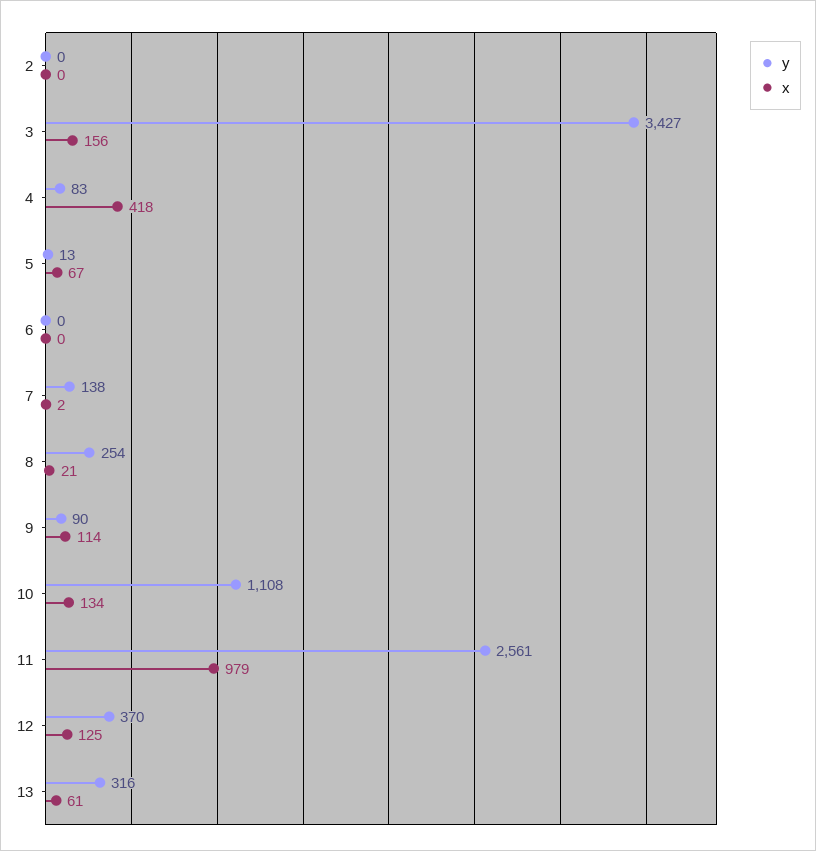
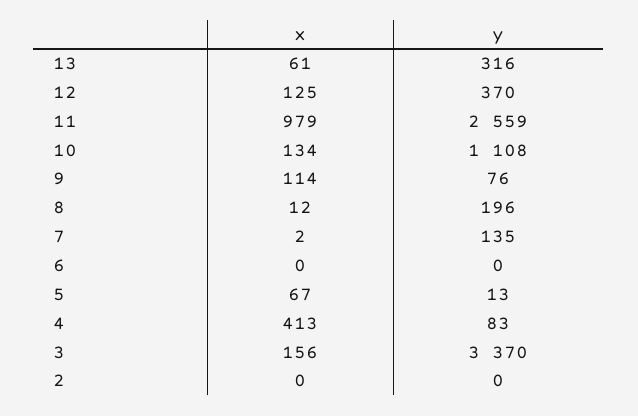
  {
    "y": {
      "2": 0,
-     "3": 3427,
+     "3": 3370,
      "4": 83,
      "5": 13,
      "6": 0,
-     "7": 138,
+     "7": 135,
-     "8": 254,
+     "8": 196,
-     "9": 90,
+     "9": 76,
      "10": 1108,
-     "11": 2561,
+     "11": 2559,
      "12": 370,
      "13": 316
    },
    "x": {
      "2": 0,
      "3": 156,
-     "4": 418,
+     "4": 413,
      "5": 67,
      "6": 0,
      "7": 2,
-     "8": 21,
+     "8": 12,
      "9": 114,
      "10": 134,
      "11": 979,
      "12": 125,
      "13": 61
    }
  }

